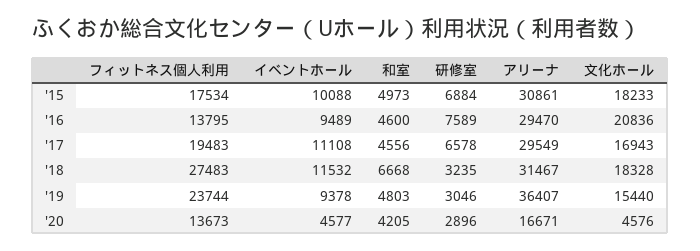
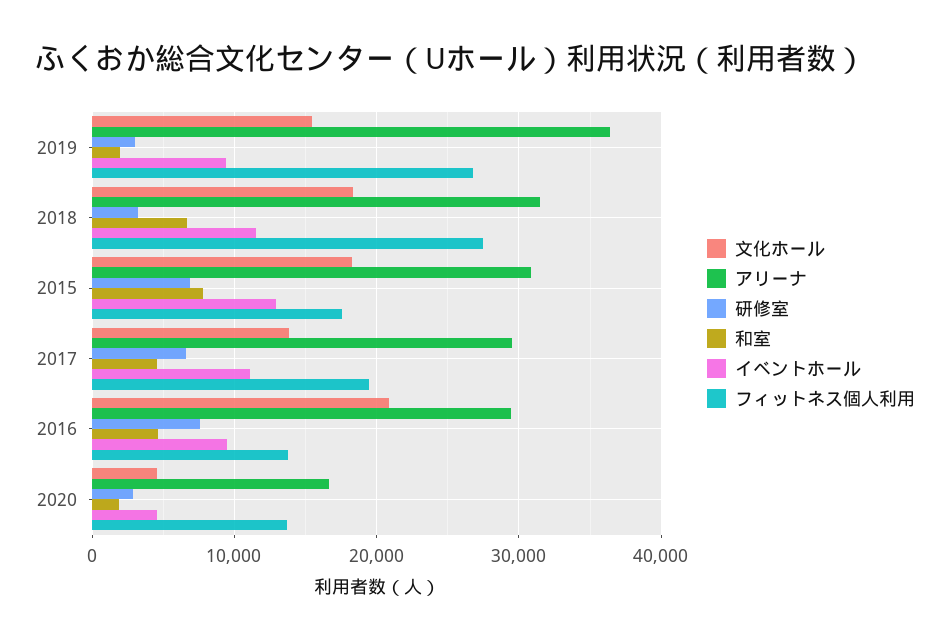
  {
    "フィットネス個人利用": {
      "'15": 17534,
      "'16": 13795,
      "'17": 19483,
      "'18": 27483,
-     "'19": 23744,
+     "'19": 27000,
      "'20": 13673
    },
    "イベントホール": {
-     "'15": 10088,
+     "'15": 13000,
      "'16": 9489,
      "'17": 11108,
      "'18": 11532,
      "'19": 9378,
      "'20": 4577
    },
    "和室": {
-     "'15": 4973,
+     "'15": 8000,
      "'16": 4600,
      "'17": 4556,
      "'18": 6668,
-     "'19": 4803,
+     "'19": 2000,
-     "'20": 4205
+     "'20": 2000
    },
    "研修室": {
      "'15": 6884,
      "'16": 7589,
      "'17": 6578,
      "'18": 3235,
      "'19": 3046,
      "'20": 2896
    },
    "アリーナ": {
      "'15": 30861,
      "'16": 29470,
      "'17": 29549,
      "'18": 31467,
      "'19": 36407,
      "'20": 16671
    },
    "文化ホール": {
      "'15": 18233,
      "'16": 20836,
-     "'17": 16943,
+     "'17": 14000,
      "'18": 18328,
      "'19": 15440,
      "'20": 4576
    }
  }

